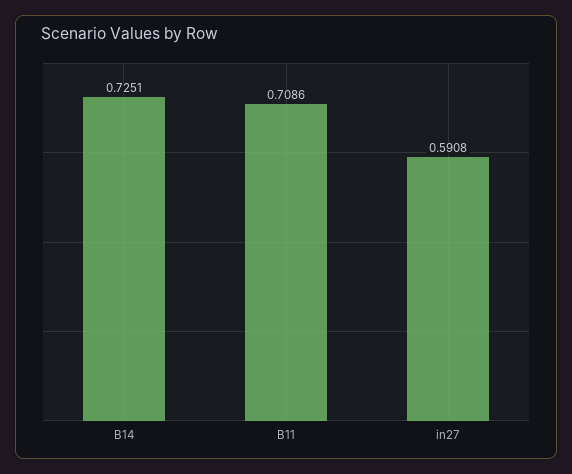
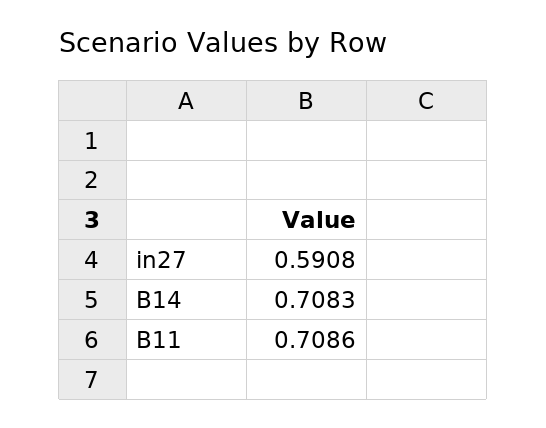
  {
-   "B14": 0.7251,
+   "B14": 0.7083,
    "B11": 0.7086,
    "in27": 0.5908
  }

